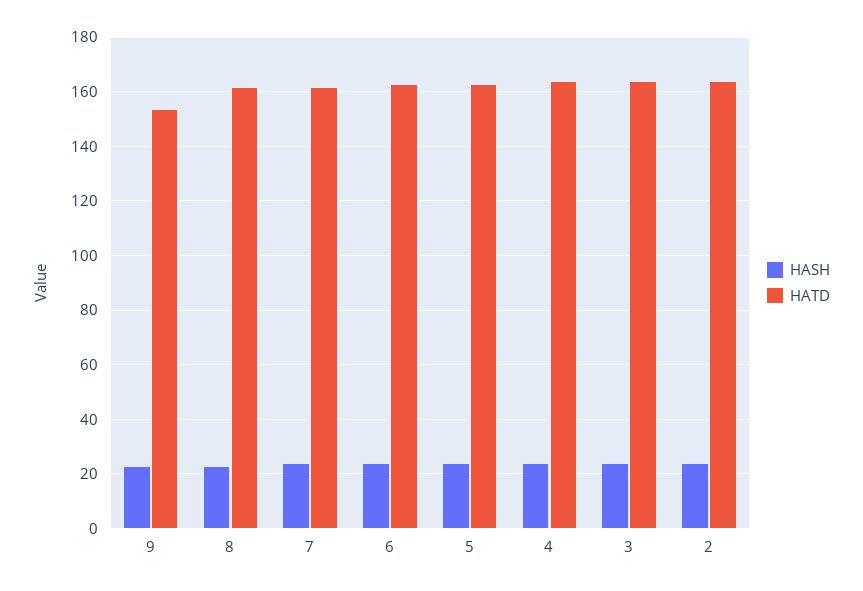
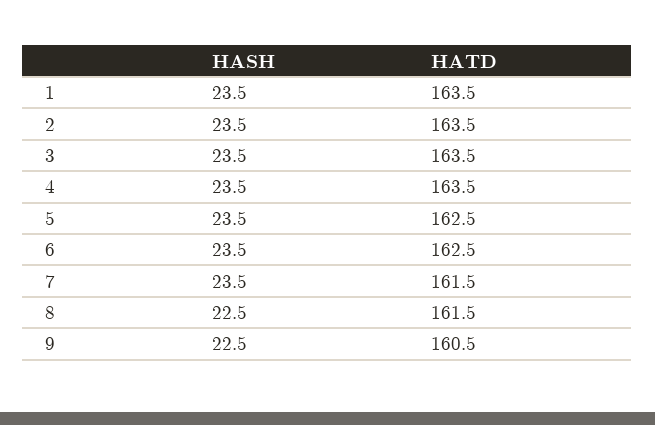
  {
    "HASH": {
      "9": 22.5,
      "8": 22.5,
      "7": 23.5,
      "6": 23.5,
      "5": 23.5,
      "4": 23.5,
      "3": 23.5,
-     "2": 23.5
+     "2": 23.5,
+     "1": 23.5
    },
    "HATD": {
-     "9": 152.5,
+     "9": 160.5,
      "8": 161.5,
      "7": 161.5,
      "6": 162.5,
      "5": 162.5,
      "4": 163.5,
      "3": 163.5,
-     "2": 163.5
+     "2": 163.5,
+     "1": 163.5
    }
  }

